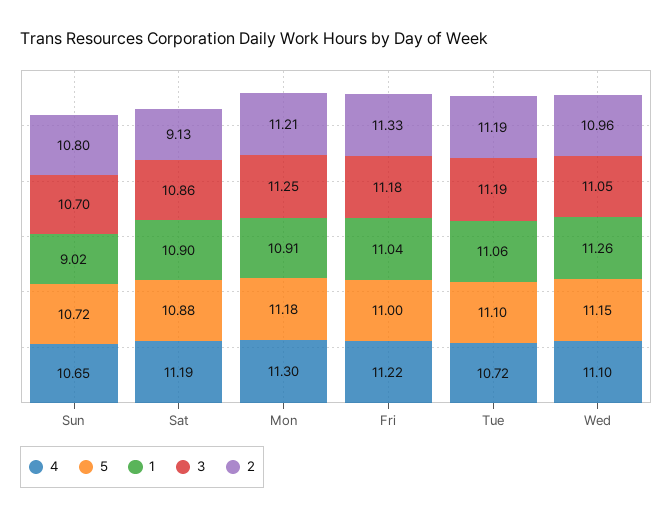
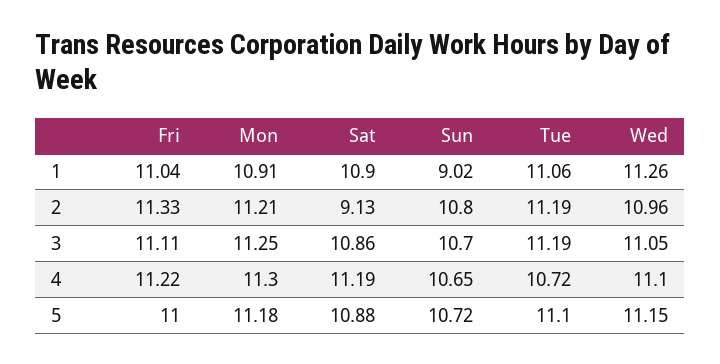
  {
    "4": {
      "Sun": 10.65,
      "Sat": 11.19,
      "Mon": 11.3,
      "Fri": 11.22,
      "Tue": 10.72,
      "Wed": 11.1
    },
    "5": {
      "Sun": 10.72,
      "Sat": 10.88,
      "Mon": 11.18,
      "Fri": 11,
      "Tue": 11.1,
      "Wed": 11.15
    },
    "1": {
      "Sun": 9.02,
      "Sat": 10.9,
      "Mon": 10.91,
      "Fri": 11.04,
      "Tue": 11.06,
      "Wed": 11.26
    },
    "3": {
      "Sun": 10.7,
      "Sat": 10.86,
      "Mon": 11.25,
-     "Fri": 11.18,
+     "Fri": 11.11,
      "Tue": 11.19,
      "Wed": 11.05
    },
    "2": {
      "Sun": 10.8,
      "Sat": 9.13,
      "Mon": 11.21,
      "Fri": 11.33,
      "Tue": 11.19,
      "Wed": 10.96
    }
  }

